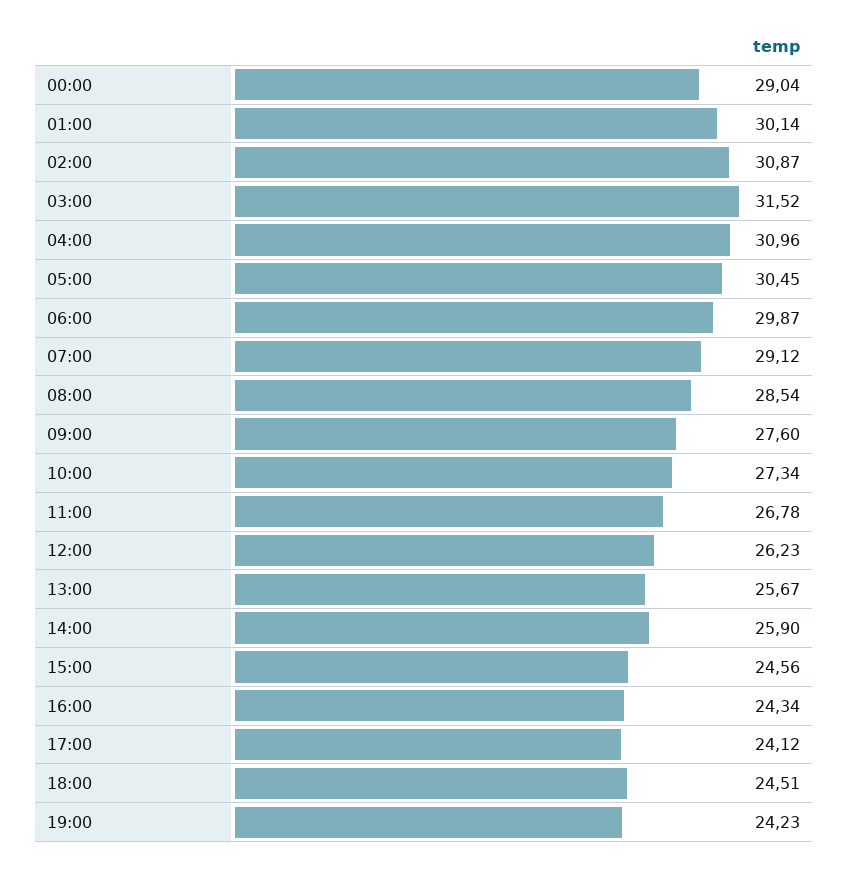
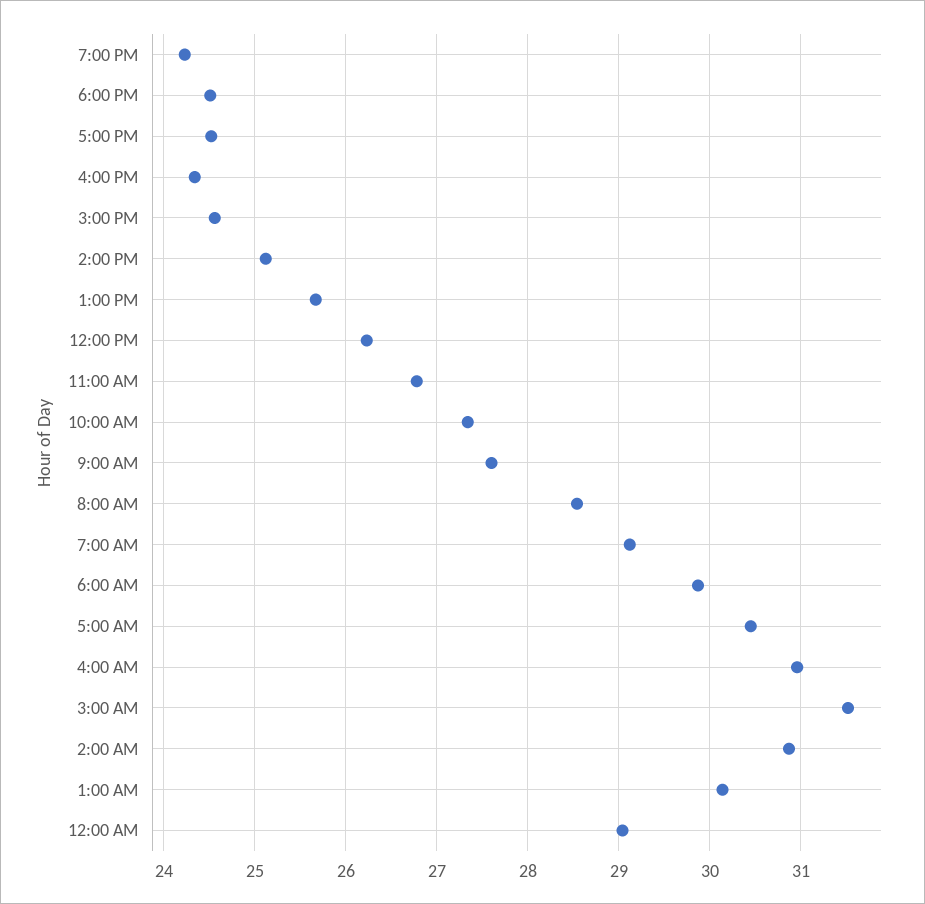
  {
    "00:00": 29.04,
    "01:00": 30.14,
    "02:00": 30.87,
    "03:00": 31.52,
    "04:00": 30.96,
    "05:00": 30.45,
    "06:00": 29.87,
    "07:00": 29.12,
    "08:00": 28.54,
    "09:00": 27.6,
    "10:00": 27.34,
    "11:00": 26.78,
    "12:00": 26.23,
    "13:00": 25.67,
-   "14:00": 25.9,
+   "14:00": 25.1,
    "15:00": 24.56,
    "16:00": 24.34,
-   "17:00": 24.12,
+   "17:00": 24.5,
    "18:00": 24.51,
    "19:00": 24.23
  }

